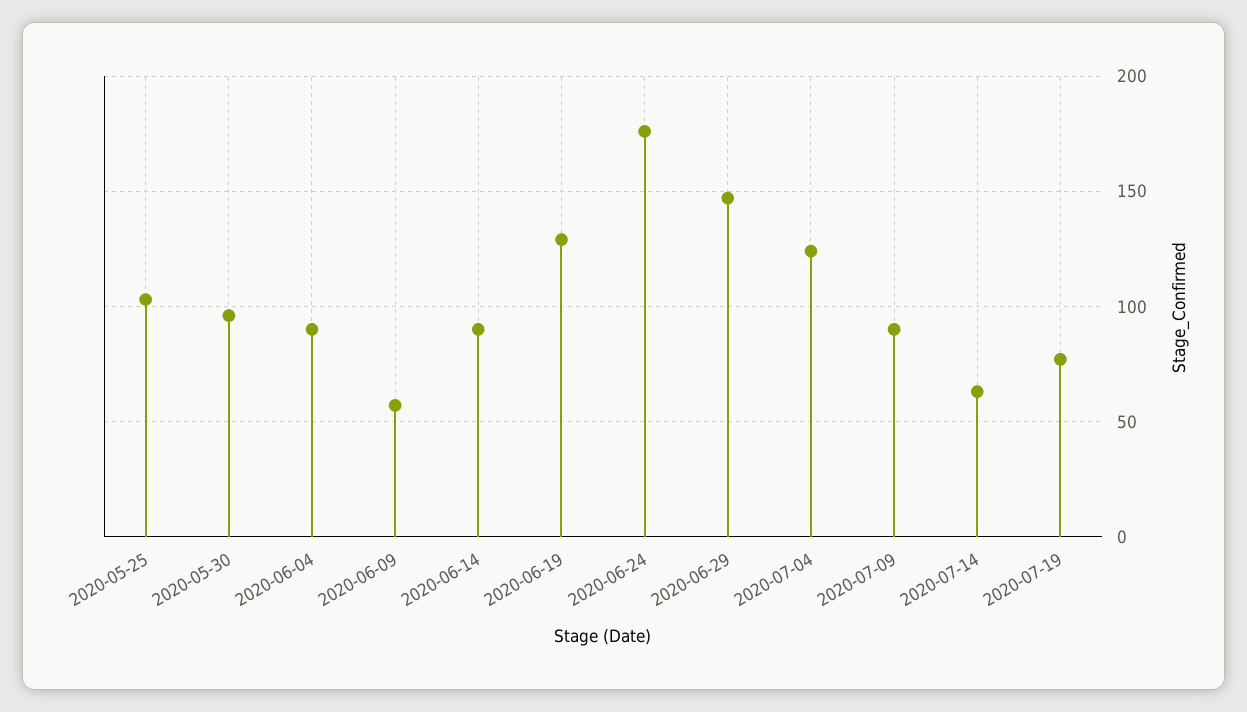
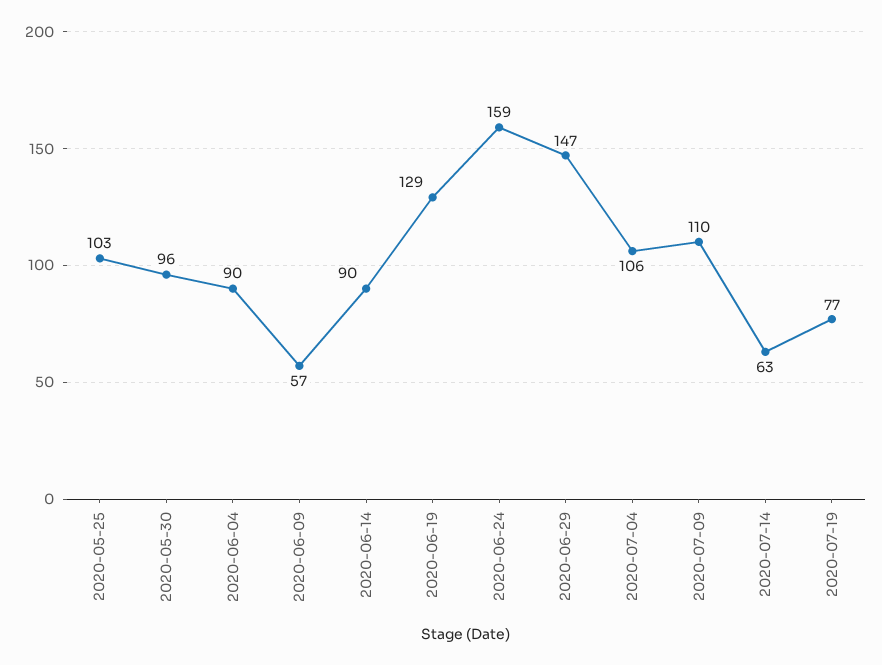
  {
    "2020-05-25": 103,
    "2020-05-30": 96,
    "2020-06-04": 90,
    "2020-06-09": 57,
    "2020-06-14": 90,
    "2020-06-19": 129,
-   "2020-06-24": 175,
+   "2020-06-24": 159,
    "2020-06-29": 147,
-   "2020-07-04": 125,
+   "2020-07-04": 106,
-   "2020-07-09": 90,
+   "2020-07-09": 110,
    "2020-07-14": 63,
    "2020-07-19": 77
  }

